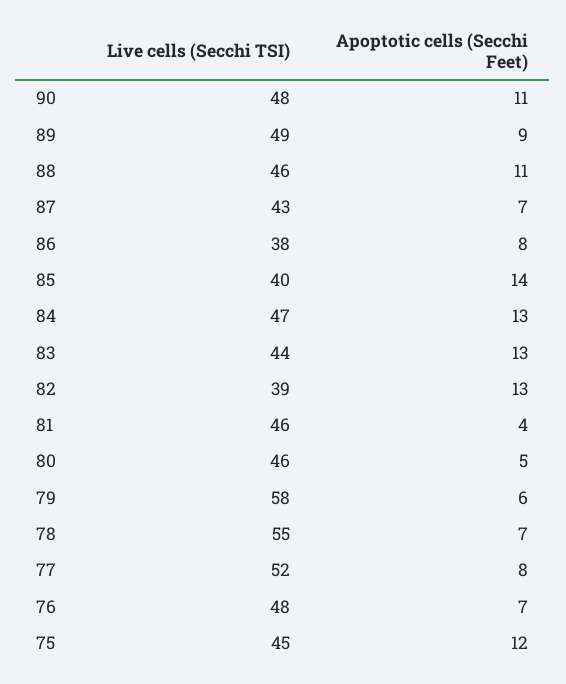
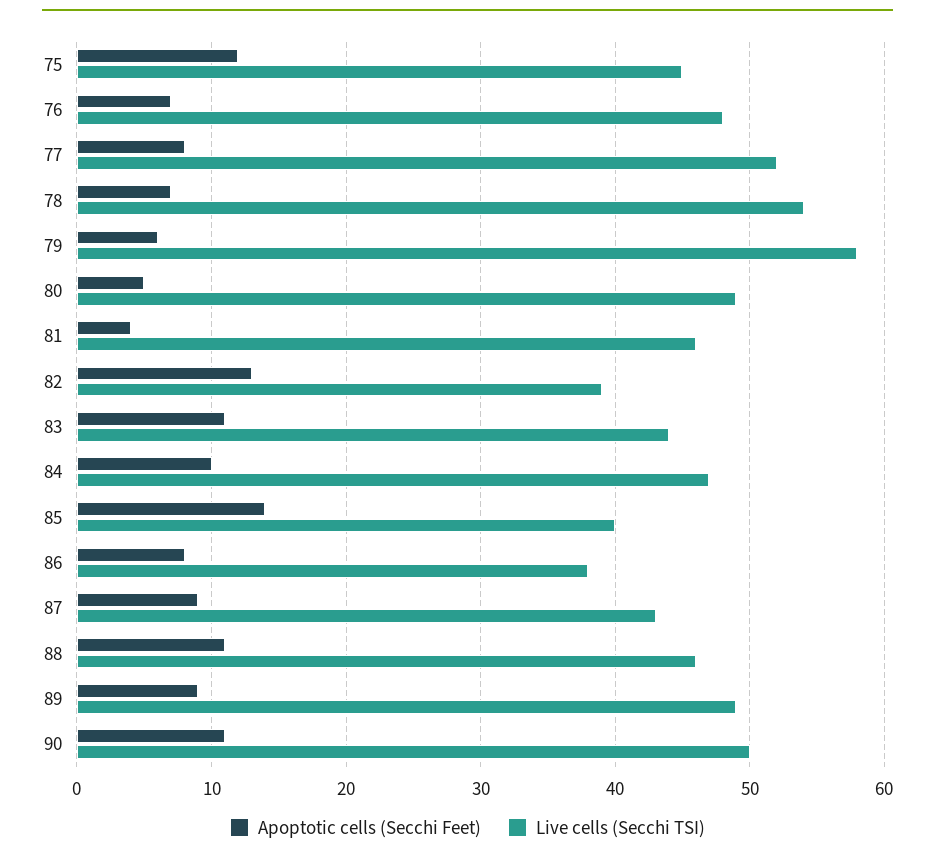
  {
    "Live cells (Secchi TSI)": {
-     "90": 48,
+     "90": 50,
      "89": 49,
      "88": 46,
      "87": 43,
      "86": 38,
      "85": 40,
      "84": 47,
      "83": 44,
      "82": 39,
      "81": 46,
-     "80": 46,
+     "80": 49,
      "79": 58,
-     "78": 55,
+     "78": 54,
      "77": 52,
      "76": 48,
      "75": 45
    },
    "Apoptotic cells (Secchi Feet)": {
      "90": 11,
      "89": 9,
      "88": 11,
-     "87": 7,
+     "87": 9,
      "86": 8,
      "85": 14,
-     "84": 13,
+     "84": 10,
-     "83": 13,
+     "83": 11,
      "82": 13,
      "81": 4,
      "80": 5,
      "79": 6,
      "78": 7,
      "77": 8,
      "76": 7,
      "75": 12
    }
  }

